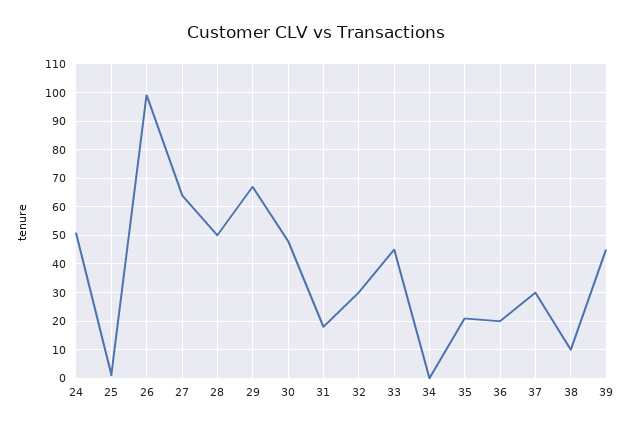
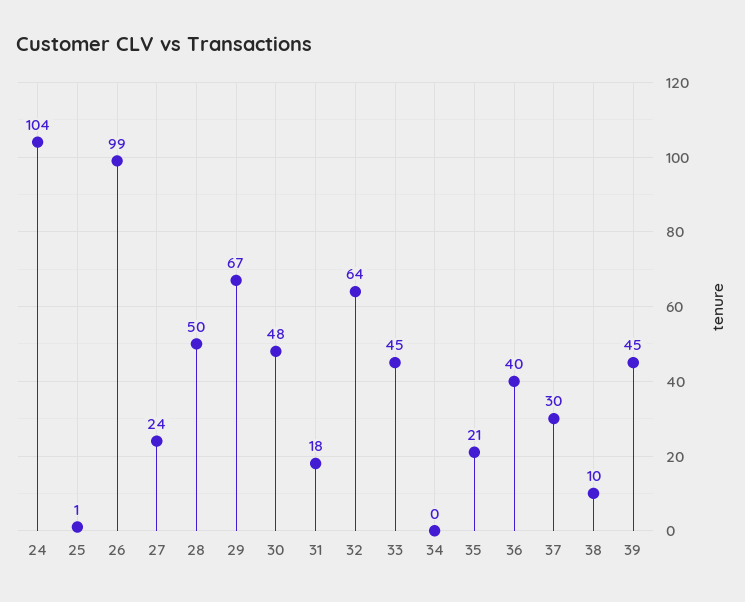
  {
-   "24": 50,
+   "24": 104,
    "25": 1,
    "26": 99,
-   "27": 65,
+   "27": 24,
    "28": 50,
    "29": 67,
    "30": 48,
    "31": 18,
-   "32": 30,
+   "32": 64,
    "33": 45,
    "34": 0,
    "35": 21,
-   "36": 20,
+   "36": 40,
    "37": 30,
    "38": 10,
    "39": 45
  }

